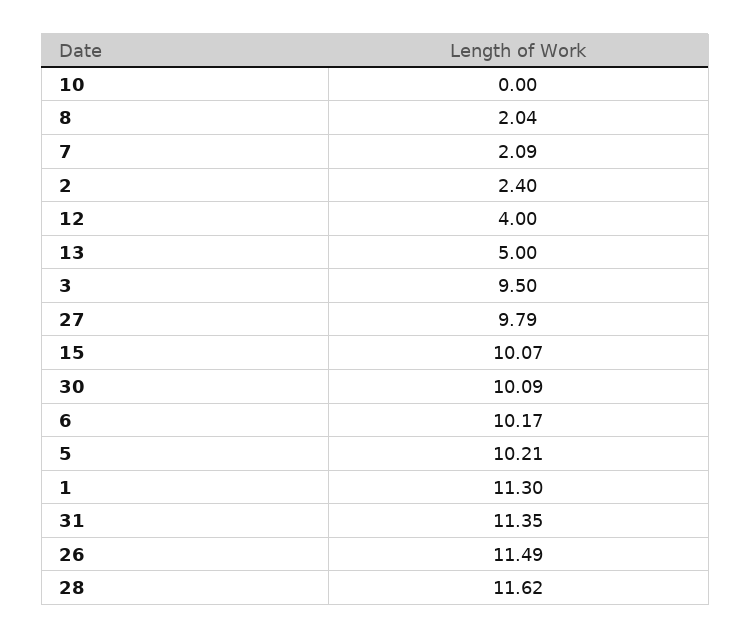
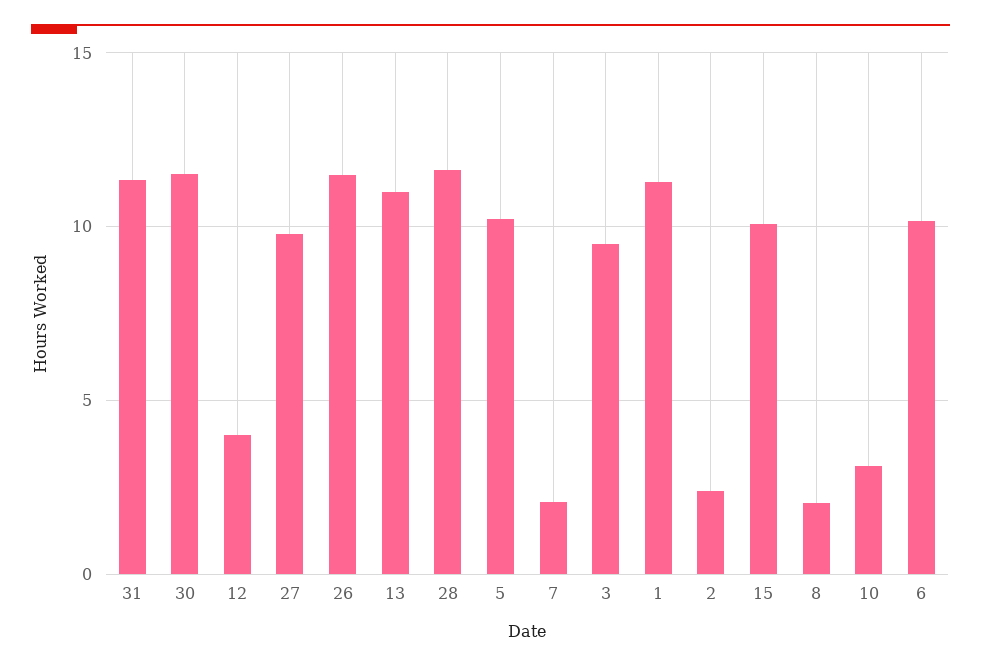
  {
-   "10": 0,
+   "10": 3,
    "8": 2.04,
    "7": 2.09,
    "2": 2.4,
    "12": 4,
-   "13": 5,
+   "13": 11,
    "3": 9.5,
    "27": 9.79,
    "15": 10.07,
-   "30": 10.09,
+   "30": 11.5,
    "6": 10.17,
    "5": 10.21,
    "1": 11.3,
    "31": 11.35,
    "26": 11.49,
    "28": 11.62
  }

